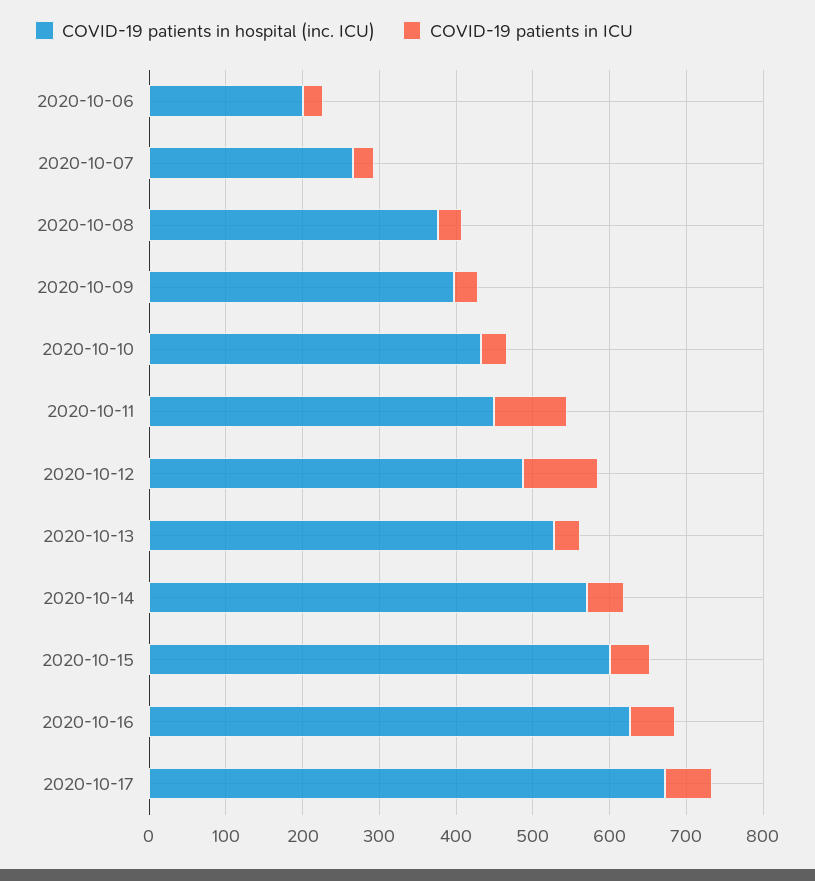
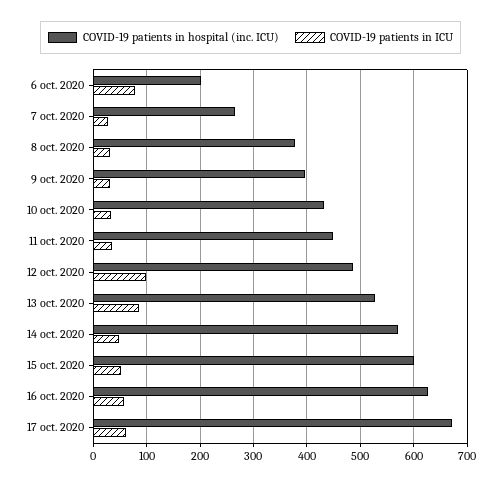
  {
    "COVID-19 patients in hospital (inc. ICU)": {
      "2020-10-06": 200,
      "2020-10-07": 260,
      "2020-10-08": 380,
      "2020-10-09": 400,
      "2020-10-10": 440,
      "2020-10-11": 440,
      "2020-10-12": 480,
      "2020-10-13": 520,
      "2020-10-14": 580,
      "2020-10-15": 600,
      "2020-10-16": 620,
      "2020-10-17": 680
    },
    "COVID-19 patients in ICU": {
-     "2020-10-06": 20,
+     "2020-10-06": 80,
      "2020-10-07": 20,
      "2020-10-08": 40,
      "2020-10-09": 40,
      "2020-10-10": 40,
-     "2020-10-11": 100,
+     "2020-10-11": 40,
      "2020-10-12": 100,
-     "2020-10-13": 40,
+     "2020-10-13": 80,
      "2020-10-14": 40,
      "2020-10-15": 60,
      "2020-10-16": 60,
      "2020-10-17": 60
    }
  }

